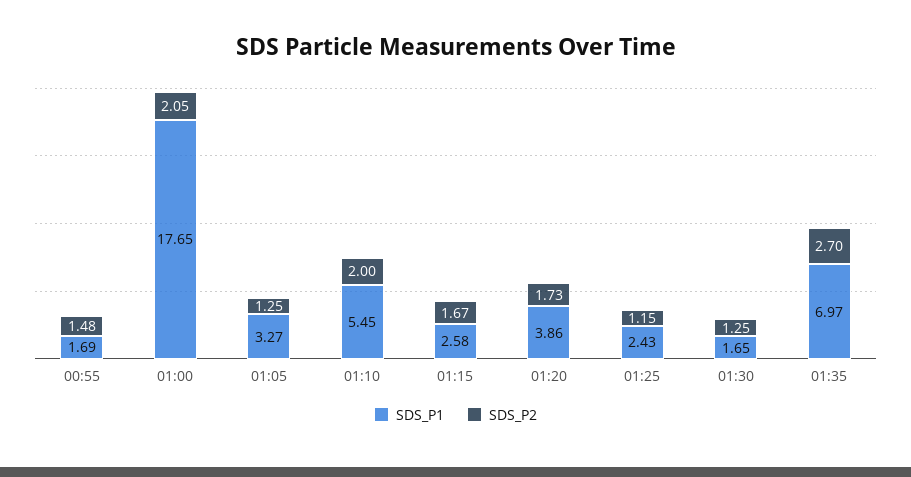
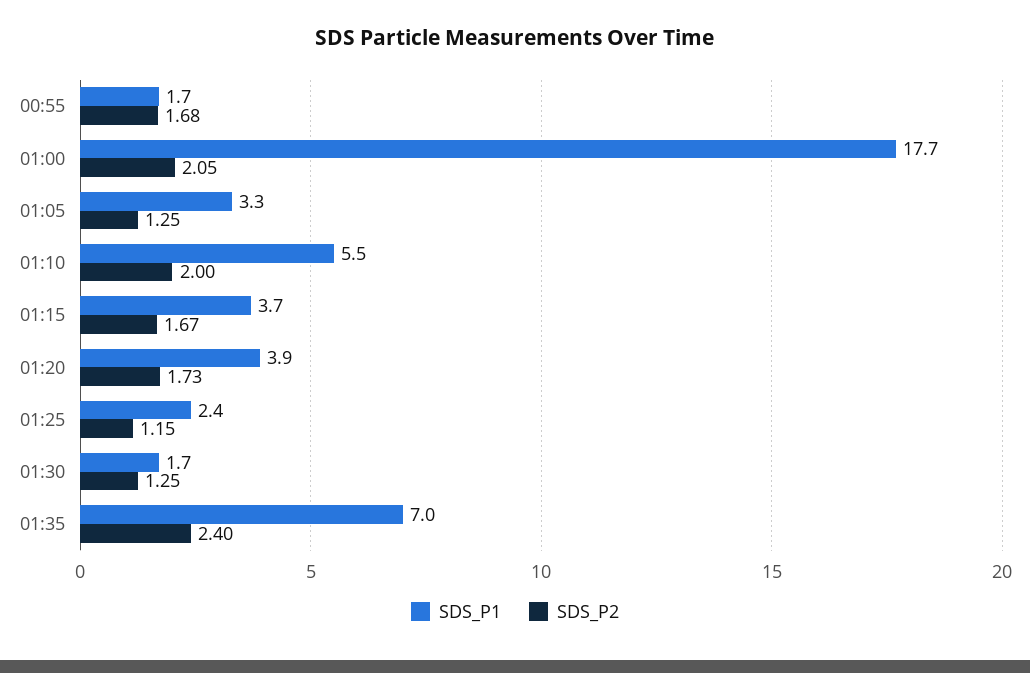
  {
    "SDS_P1": {
      "00:55": 1.69,
      "01:00": 17.65,
      "01:05": 3.27,
      "01:10": 5.45,
-     "01:15": 2.58,
+     "01:15": 3.7,
      "01:20": 3.86,
      "01:25": 2.43,
      "01:30": 1.65,
      "01:35": 6.97
    },
    "SDS_P2": {
-     "00:55": 1.48,
+     "00:55": 1.68,
      "01:00": 2.05,
      "01:05": 1.25,
      "01:10": 2,
      "01:15": 1.67,
      "01:20": 1.73,
      "01:25": 1.15,
      "01:30": 1.25,
-     "01:35": 2.7
+     "01:35": 2.4
    }
  }

